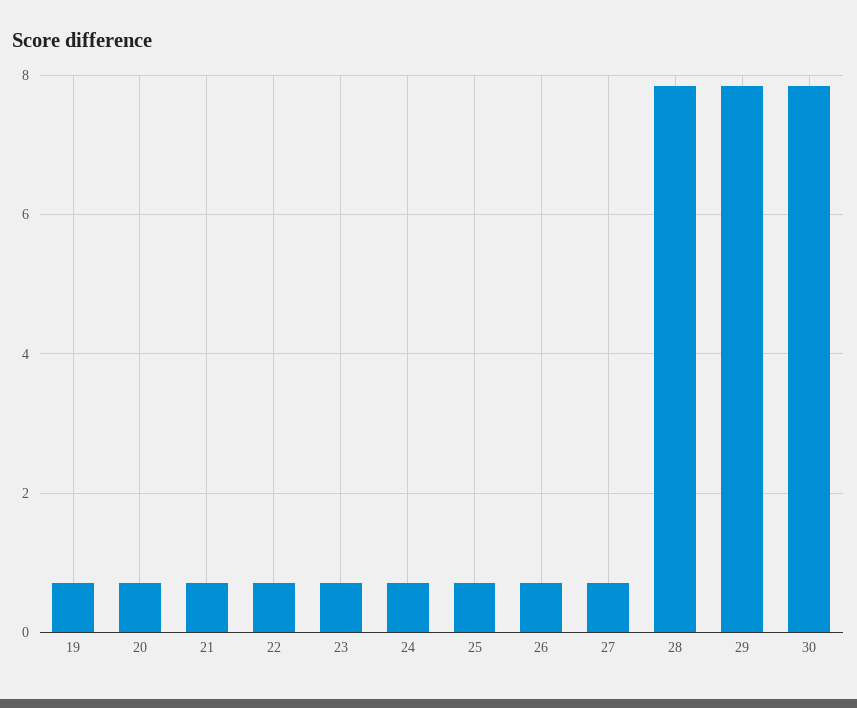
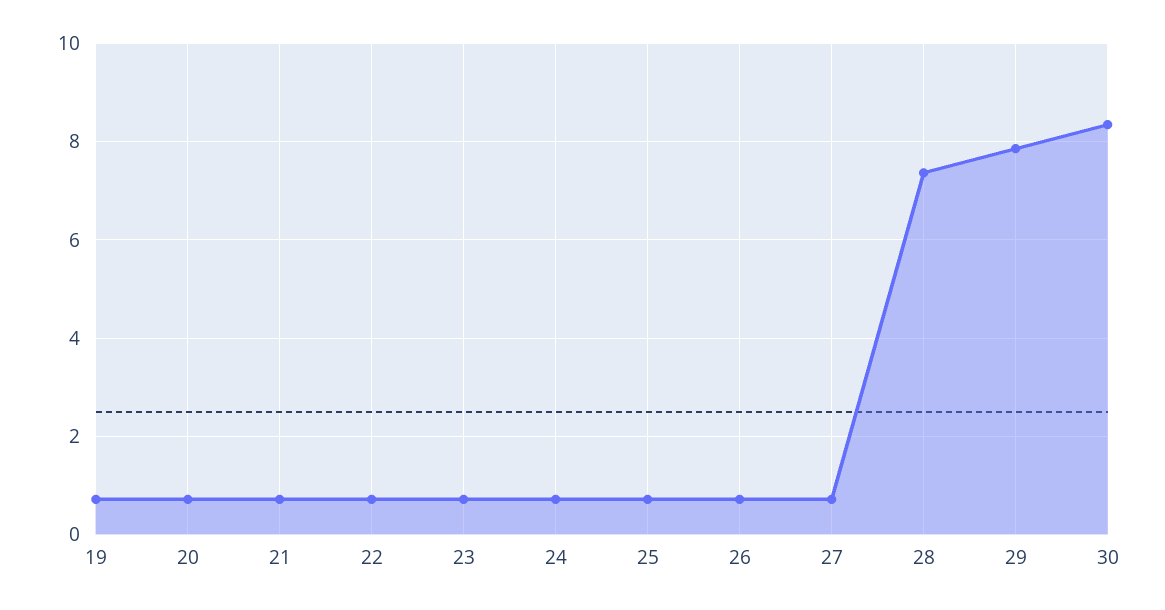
  {
    "19": 0.8,
    "20": 0.8,
    "21": 0.8,
    "22": 0.8,
    "23": 0.8,
    "24": 0.8,
    "25": 0.8,
    "26": 0.8,
    "27": 0.8,
-   "28": 7.8,
+   "28": 7.4,
    "29": 7.8,
-   "30": 7.8
+   "30": 8.4
  }

